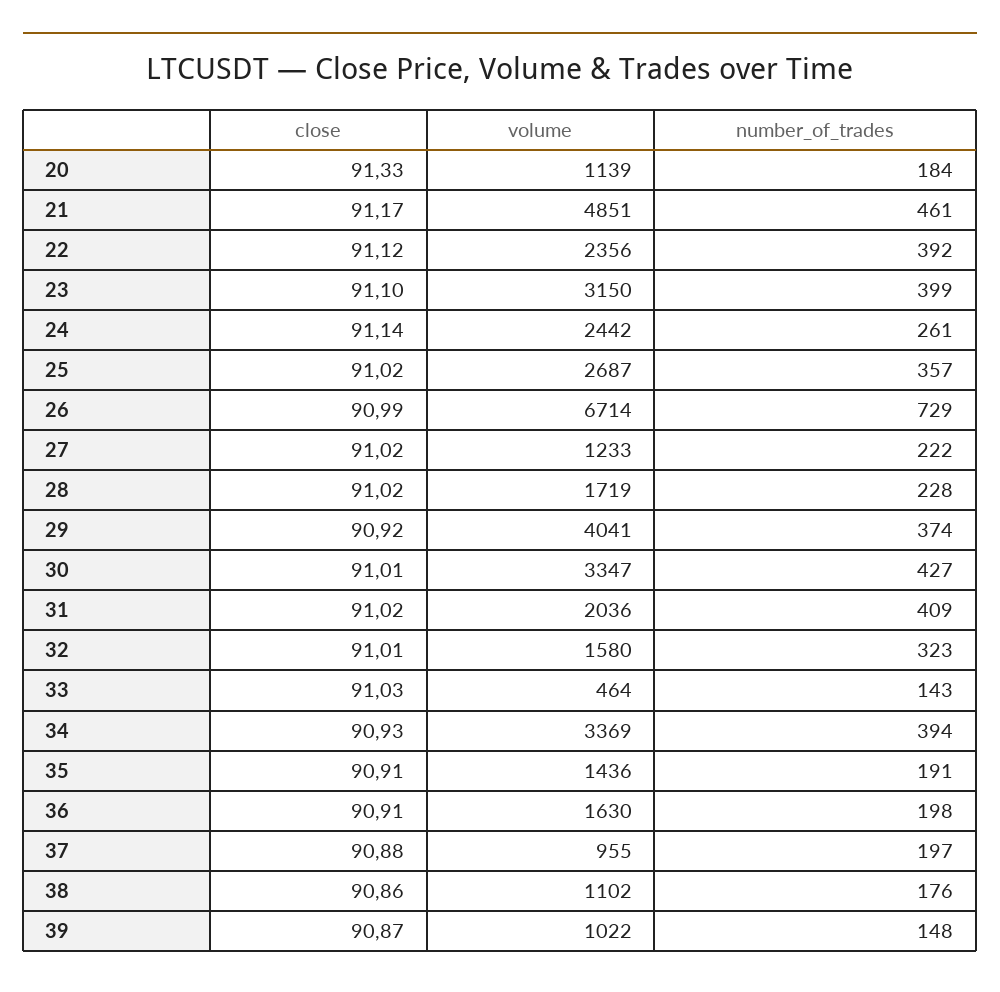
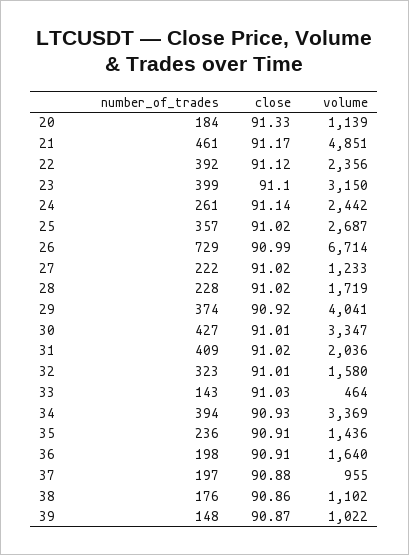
  {
    "close": {
      "20": 91.33,
      "21": 91.17,
      "22": 91.12,
      "23": 91.1,
      "24": 91.14,
      "25": 91.02,
      "26": 90.99,
      "27": 91.02,
      "28": 91.02,
      "29": 90.92,
      "30": 91.01,
      "31": 91.02,
      "32": 91.01,
      "33": 91.03,
      "34": 90.93,
      "35": 90.91,
      "36": 90.91,
      "37": 90.88,
      "38": 90.86,
      "39": 90.87
    },
    "volume": {
      "20": 1139,
      "21": 4851,
      "22": 2356,
      "23": 3150,
      "24": 2442,
      "25": 2687,
      "26": 6714,
      "27": 1233,
      "28": 1719,
      "29": 4041,
      "30": 3347,
      "31": 2036,
      "32": 1580,
      "33": 464,
      "34": 3369,
      "35": 1436,
-     "36": 1630,
+     "36": 1640,
      "37": 955,
      "38": 1102,
      "39": 1022
    },
    "number_of_trades": {
      "20": 184,
      "21": 461,
      "22": 392,
      "23": 399,
      "24": 261,
      "25": 357,
      "26": 729,
      "27": 222,
      "28": 228,
      "29": 374,
      "30": 427,
      "31": 409,
      "32": 323,
      "33": 143,
      "34": 394,
-     "35": 191,
+     "35": 236,
      "36": 198,
      "37": 197,
      "38": 176,
      "39": 148
    }
  }

